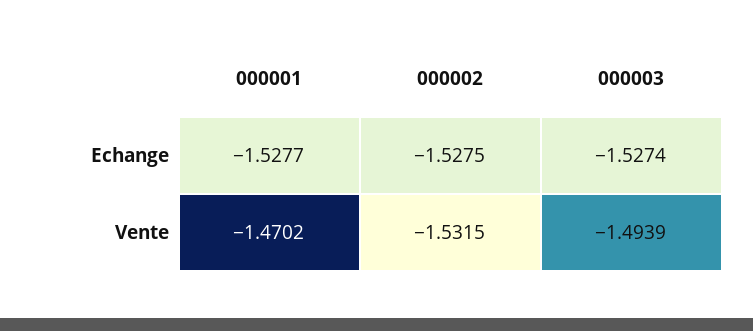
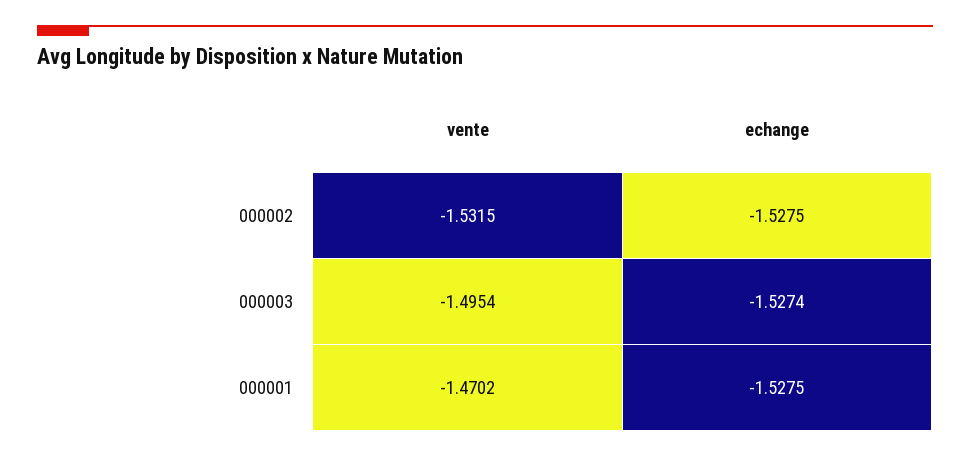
  {
    "000001": {
-     "Echange": -1.5277,
+     "Echange": -1.5275,
      "Vente": -1.4702
    },
    "000002": {
      "Echange": -1.5275,
      "Vente": -1.5315
    },
    "000003": {
      "Echange": -1.5274,
-     "Vente": -1.4939
+     "Vente": -1.4954
    }
  }

